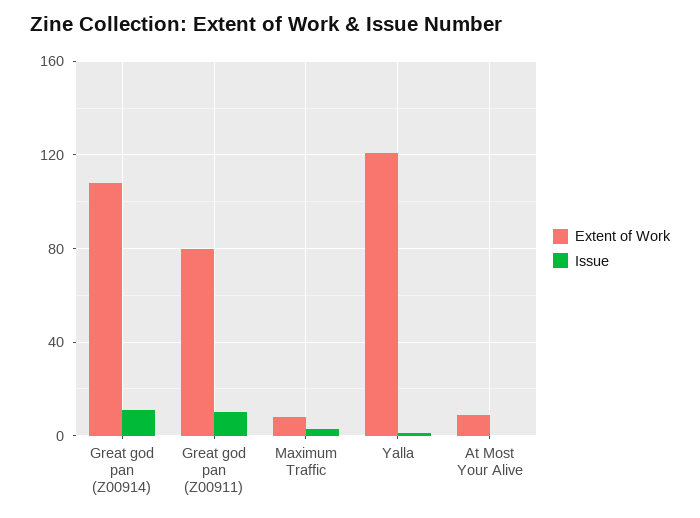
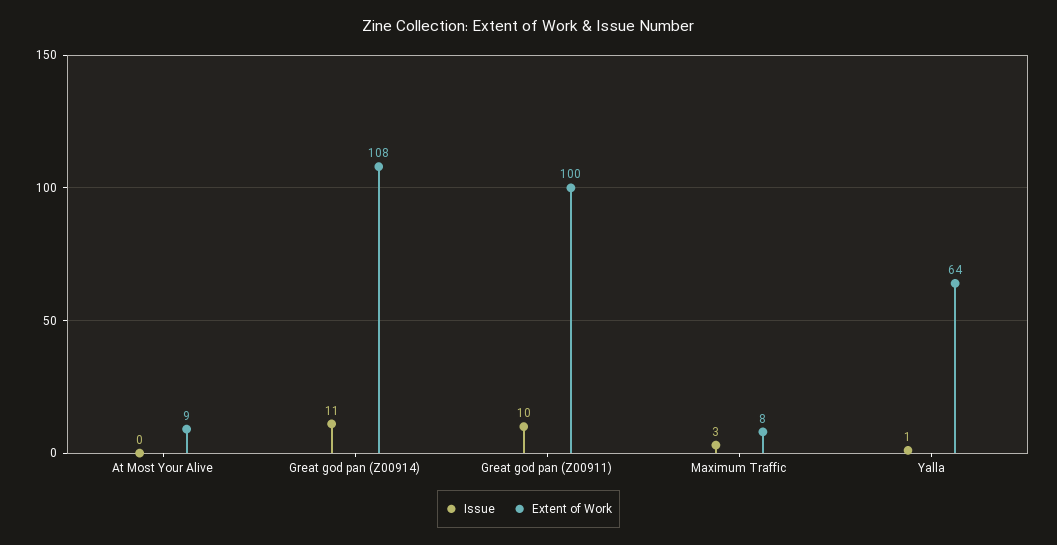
  {
    "Extent of Work": {
      "Great god pan (Z00914)": 108,
-     "Great god pan (Z00911)": 80,
+     "Great god pan (Z00911)": 100,
      "Maximum Traffic": 8,
-     "Yalla": 120,
+     "Yalla": 64,
      "At Most Your Alive": 9
    },
    "Issue": {
      "Great god pan (Z00914)": 11,
      "Great god pan (Z00911)": 10,
      "Maximum Traffic": 3,
      "Yalla": 1,
      "At Most Your Alive": 0
    }
  }

